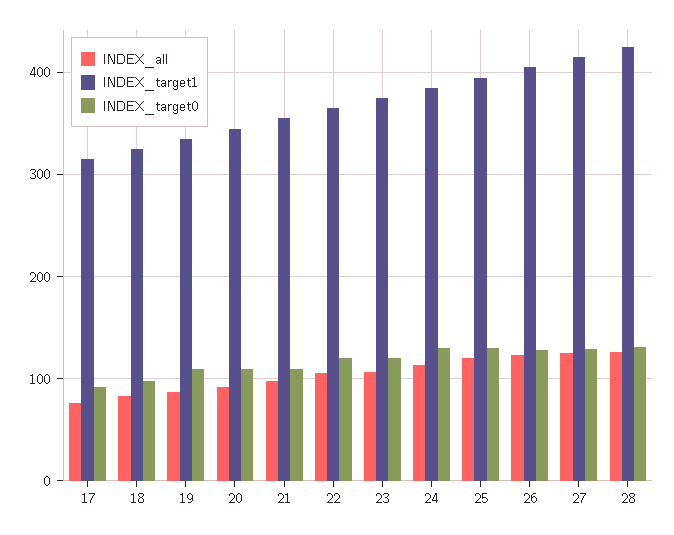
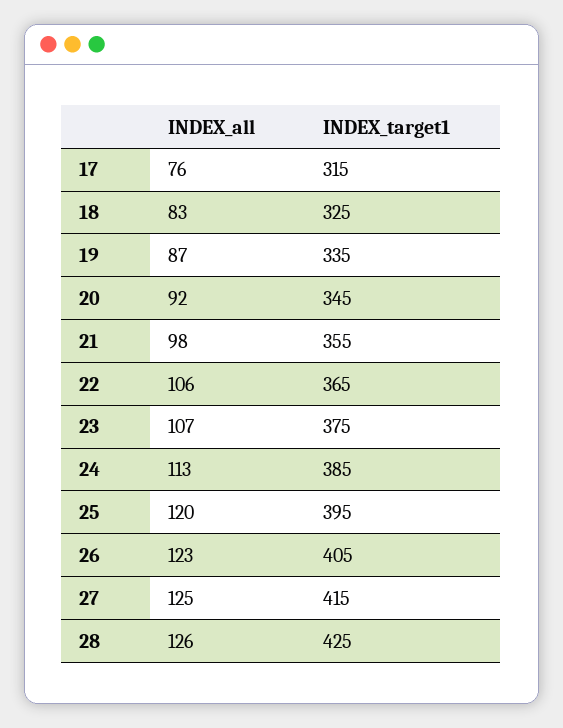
  {
    "INDEX_all": {
      "17": 76,
      "18": 83,
      "19": 87,
      "20": 92,
      "21": 98,
      "22": 106,
      "23": 107,
      "24": 113,
      "25": 120,
      "26": 123,
      "27": 125,
      "28": 126
    },
    "INDEX_target1": {
      "17": 315,
      "18": 325,
      "19": 335,
      "20": 345,
      "21": 355,
      "22": 365,
      "23": 375,
      "24": 385,
      "25": 395,
      "26": 405,
      "27": 415,
      "28": 425
-   },
+   }
-   "INDEX_target0": {
-     "17": 90,
-     "18": 100,
-     "19": 110,
-     "20": 110,
-     "21": 110,
-     "22": 120,
-     "23": 120,
-     "24": 130,
-     "25": 130,
-     "26": 130,
-     "27": 130,
-     "28": 130
-   }
  }

